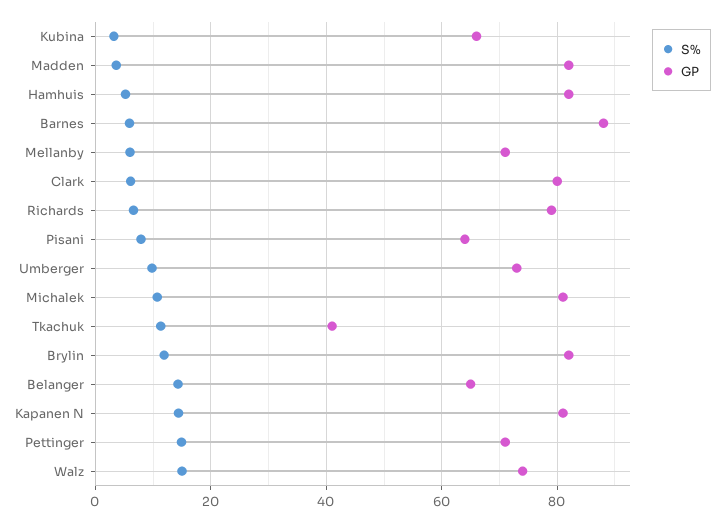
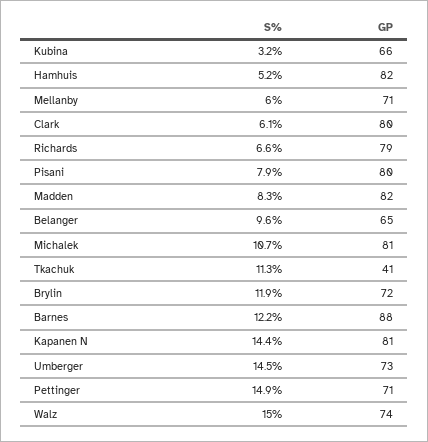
  {
    "S%": {
      "Kubina": 3.2,
-     "Madden": 4,
+     "Madden": 8.3,
      "Hamhuis": 5.2,
-     "Barnes": 6,
+     "Barnes": 12.2,
      "Mellanby": 6,
      "Clark": 6.1,
      "Richards": 6.6,
      "Pisani": 7.9,
-     "Umberger": 10,
+     "Umberger": 14.5,
      "Michalek": 10.7,
      "Tkachuk": 11.3,
      "Brylin": 11.9,
-     "Belanger": 14,
+     "Belanger": 9.6,
      "Kapanen N": 14.4,
      "Pettinger": 14.9,
      "Walz": 15
    },
    "GP": {
      "Kubina": 66,
      "Madden": 82,
      "Hamhuis": 82,
      "Barnes": 88,
      "Mellanby": 71,
      "Clark": 80,
      "Richards": 79,
-     "Pisani": 64,
+     "Pisani": 80,
      "Umberger": 73,
      "Michalek": 81,
      "Tkachuk": 41,
-     "Brylin": 82,
+     "Brylin": 72,
      "Belanger": 65,
      "Kapanen N": 81,
      "Pettinger": 71,
      "Walz": 74
    }
  }

